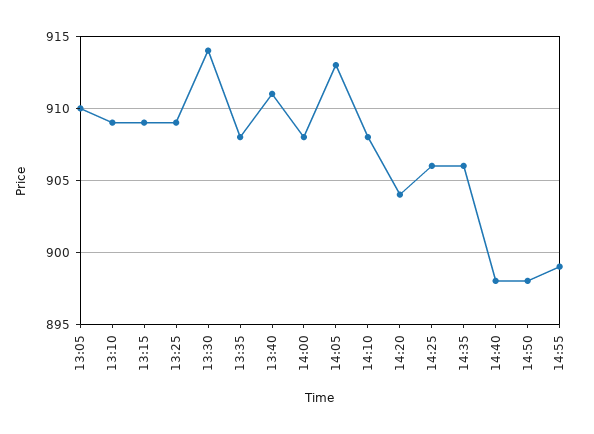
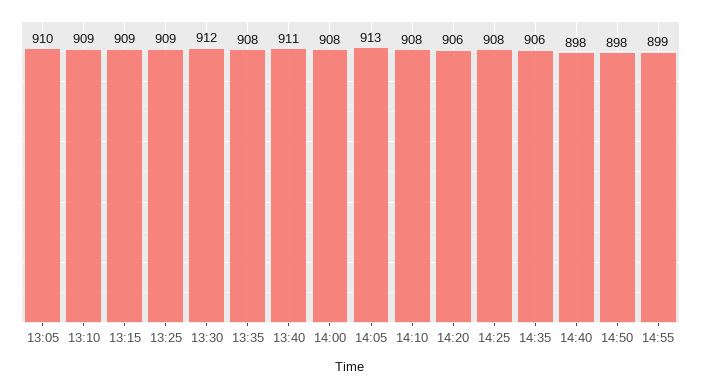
  {
    "13:05": 910,
    "13:10": 909,
    "13:15": 909,
    "13:25": 909,
-   "13:30": 914,
+   "13:30": 912,
    "13:35": 908,
    "13:40": 911,
    "14:00": 908,
    "14:05": 913,
    "14:10": 908,
-   "14:20": 904,
+   "14:20": 906,
-   "14:25": 906,
+   "14:25": 908,
    "14:35": 906,
    "14:40": 898,
    "14:50": 898,
    "14:55": 899
  }

